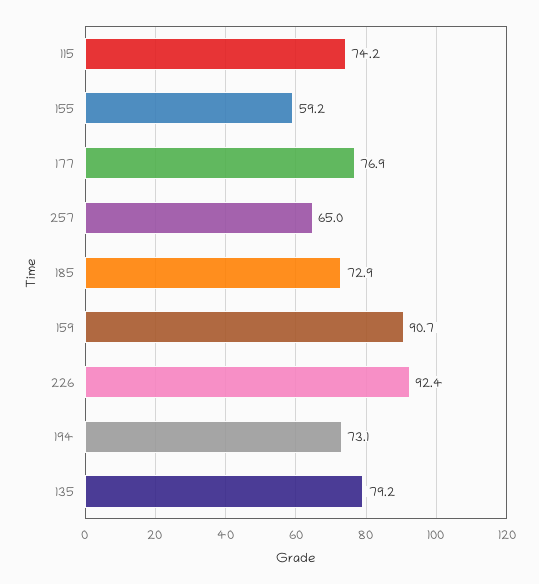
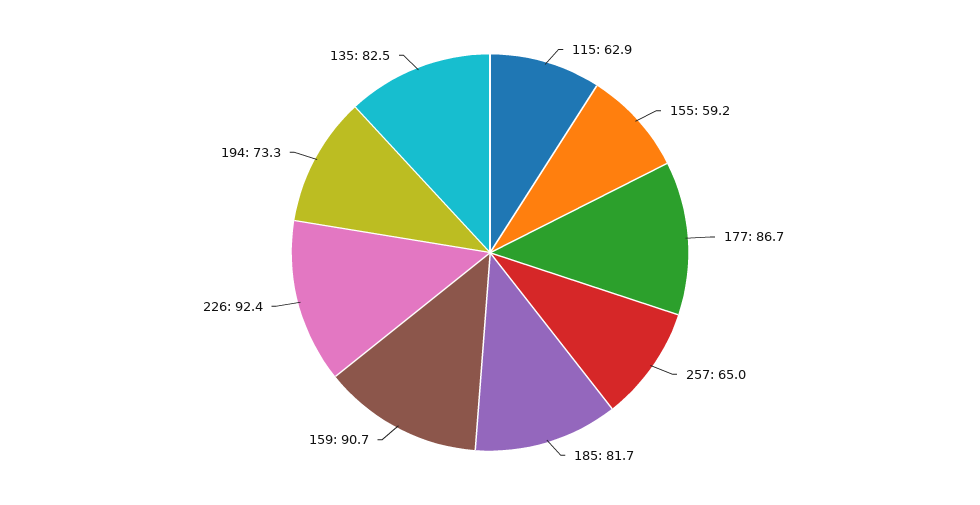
  {
-   "115": 74.2,
+   "115": 62.9,
    "155": 59.2,
-   "177": 76.9,
+   "177": 86.7,
    "257": 65,
-   "185": 72.9,
+   "185": 81.7,
    "159": 90.7,
    "226": 92.4,
-   "194": 73.1,
+   "194": 73.3,
-   "135": 79.2
+   "135": 82.5
  }

